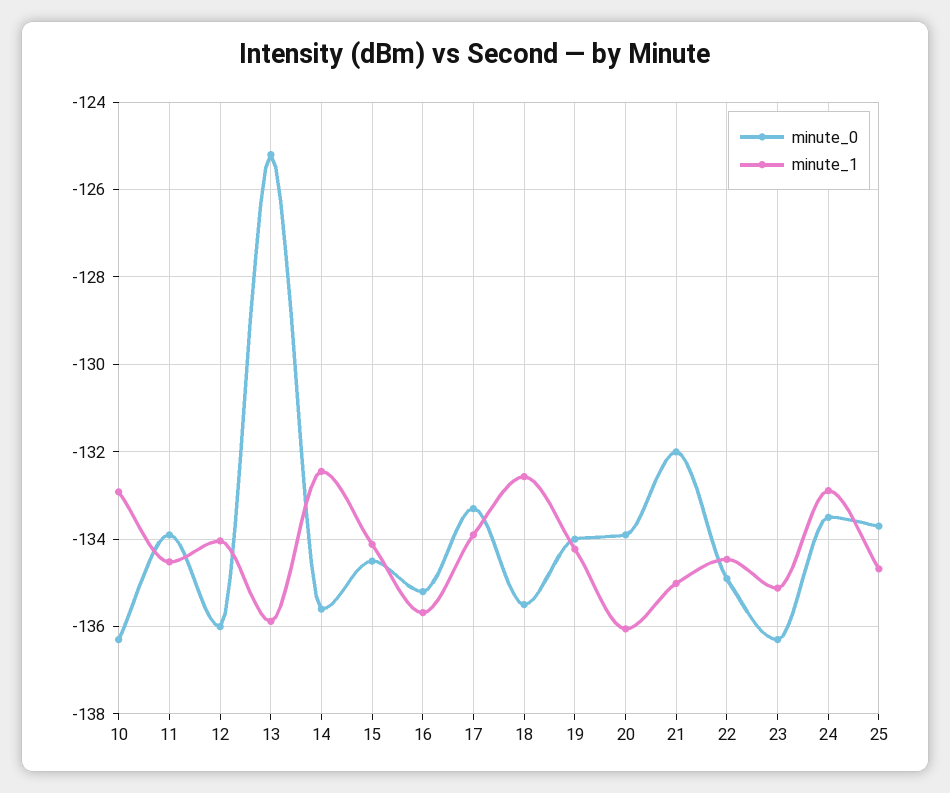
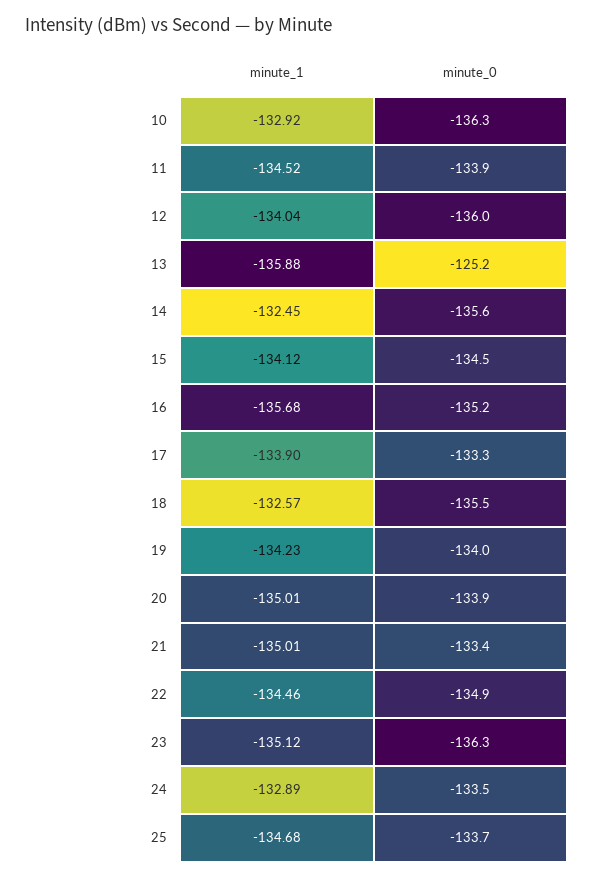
  {
    "minute_0": {
      "10": -136.3,
      "11": -133.9,
      "12": -136,
      "13": -125.2,
      "14": -135.6,
      "15": -134.5,
      "16": -135.2,
      "17": -133.3,
      "18": -135.5,
      "19": -134,
      "20": -133.9,
-     "21": -132,
+     "21": -133.4,
      "22": -134.9,
      "23": -136.3,
      "24": -133.5,
      "25": -133.7
    },
    "minute_1": {
      "10": -132.92,
      "11": -134.52,
      "12": -134.04,
      "13": -135.88,
      "14": -132.45,
      "15": -134.12,
      "16": -135.68,
      "17": -133.9,
      "18": -132.57,
      "19": -134.23,
-     "20": -136,
+     "20": -135.01,
      "21": -135.01,
      "22": -134.46,
      "23": -135.12,
      "24": -132.89,
      "25": -134.68
    }
  }

